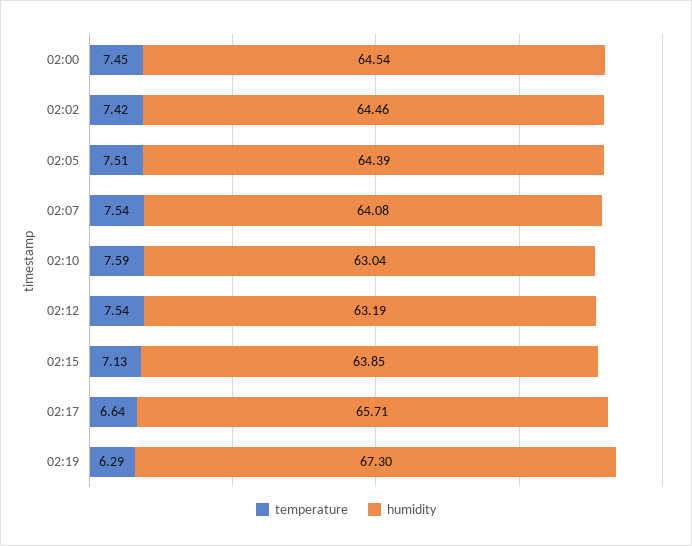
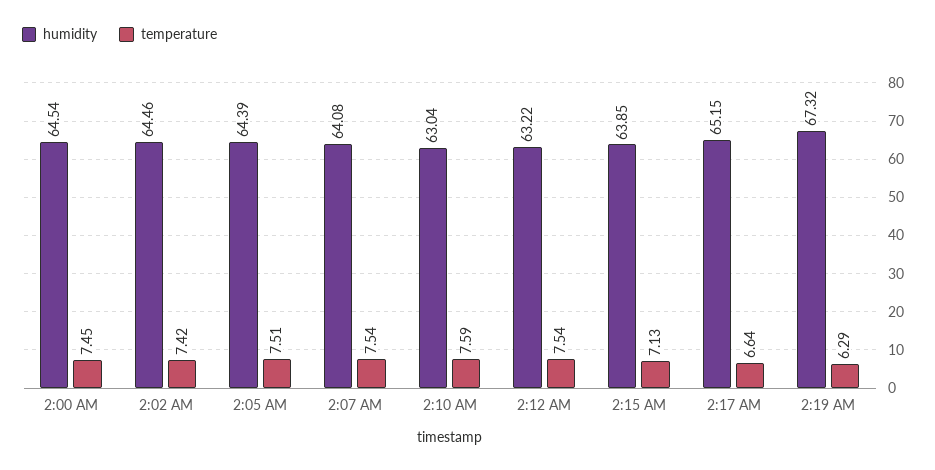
  {
    "temperature": {
      "02:00": 7.45,
      "02:02": 7.42,
      "02:05": 7.51,
      "02:07": 7.54,
      "02:10": 7.59,
      "02:12": 7.54,
      "02:15": 7.13,
      "02:17": 6.64,
      "02:19": 6.29
    },
    "humidity": {
      "02:00": 64.54,
      "02:02": 64.46,
      "02:05": 64.39,
      "02:07": 64.08,
      "02:10": 63.04,
-     "02:12": 63.19,
+     "02:12": 63.22,
      "02:15": 63.85,
-     "02:17": 65.71,
+     "02:17": 65.15,
-     "02:19": 67.3
+     "02:19": 67.32
    }
  }

